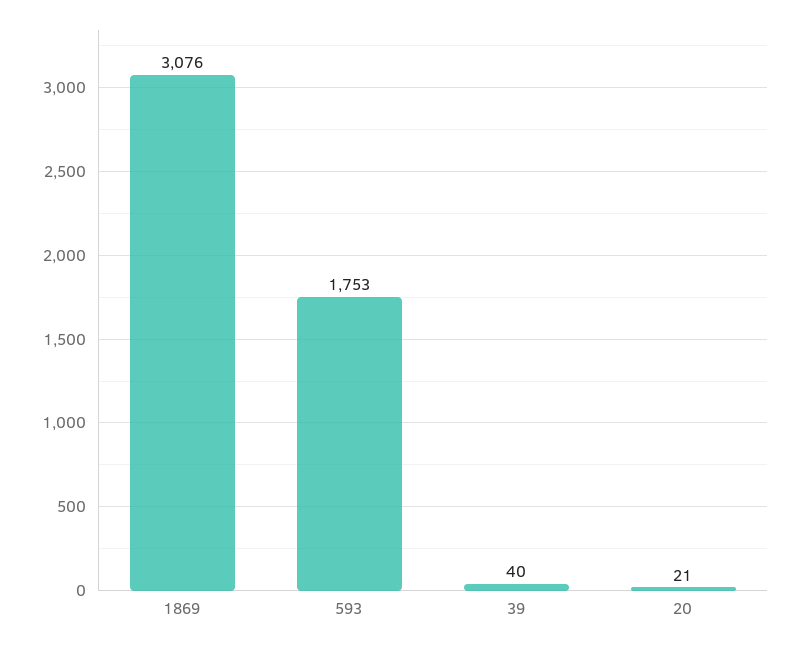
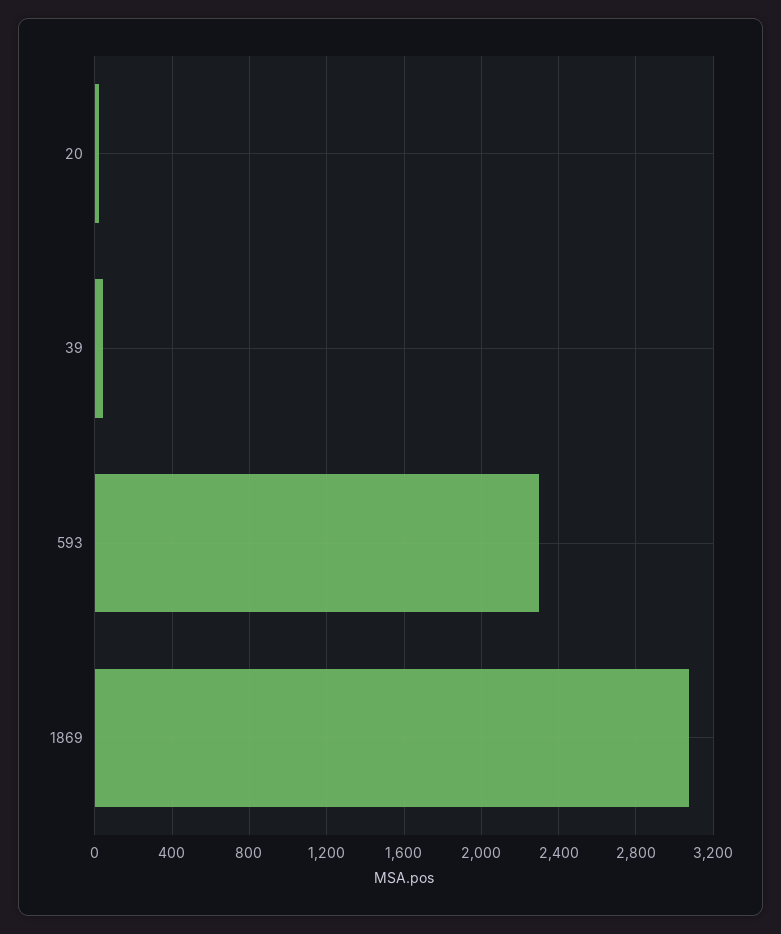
  {
    "1869": 3076,
-   "593": 1753,
+   "593": 2300,
    "39": 40,
    "20": 21
  }

